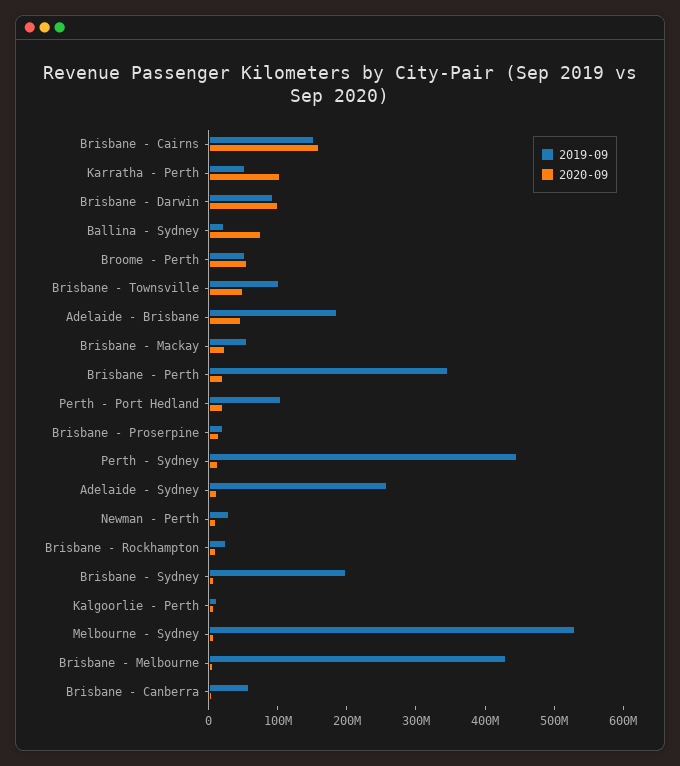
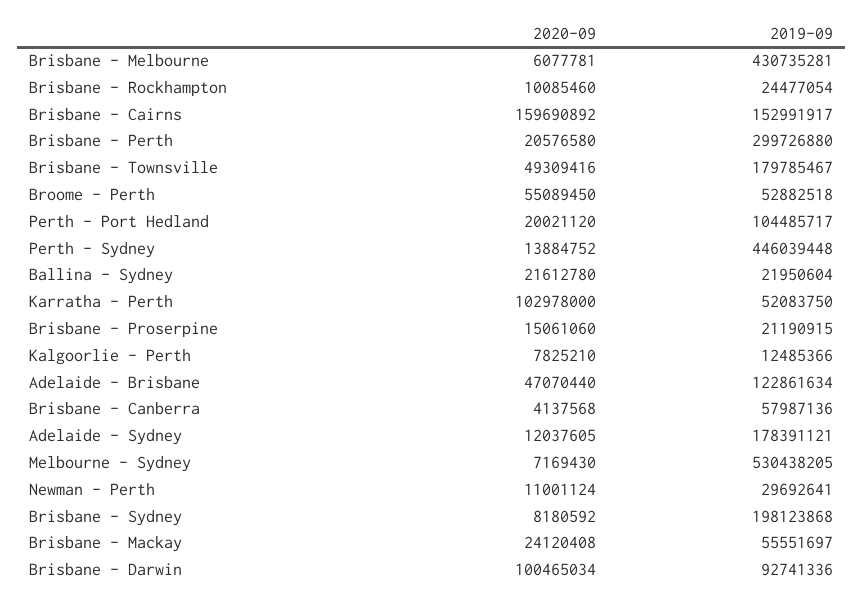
  {
    "2019-09": {
      "Brisbane - Cairns": 152991917,
      "Karratha - Perth": 52083750,
      "Brisbane - Darwin": 92741336,
      "Ballina - Sydney": 21950604,
      "Broome - Perth": 52882518,
-     "Brisbane - Townsville": 100000000,
+     "Brisbane - Townsville": 179785467,
-     "Adelaide - Brisbane": 180000000,
+     "Adelaide - Brisbane": 122861634,
      "Brisbane - Mackay": 55551697,
-     "Brisbane - Perth": 340000000,
+     "Brisbane - Perth": 299726880,
      "Perth - Port Hedland": 104485717,
      "Brisbane - Proserpine": 21190915,
      "Perth - Sydney": 446039448,
-     "Adelaide - Sydney": 260000000,
+     "Adelaide - Sydney": 178391121,
      "Newman - Perth": 29692641,
      "Brisbane - Rockhampton": 24477054,
      "Brisbane - Sydney": 198123868,
      "Kalgoorlie - Perth": 12485366,
      "Melbourne - Sydney": 530438205,
      "Brisbane - Melbourne": 430735281,
      "Brisbane - Canberra": 57987136
    },
    "2020-09": {
      "Brisbane - Cairns": 159690892,
      "Karratha - Perth": 102978000,
      "Brisbane - Darwin": 100465034,
-     "Ballina - Sydney": 80000000,
+     "Ballina - Sydney": 21612780,
      "Broome - Perth": 55089450,
      "Brisbane - Townsville": 49309416,
      "Adelaide - Brisbane": 47070440,
      "Brisbane - Mackay": 24120408,
      "Brisbane - Perth": 20576580,
      "Perth - Port Hedland": 20021120,
      "Brisbane - Proserpine": 15061060,
      "Perth - Sydney": 13884752,
      "Adelaide - Sydney": 12037605,
      "Newman - Perth": 11001124,
      "Brisbane - Rockhampton": 10085460,
      "Brisbane - Sydney": 8180592,
      "Kalgoorlie - Perth": 7825210,
      "Melbourne - Sydney": 7169430,
      "Brisbane - Melbourne": 6077781,
      "Brisbane - Canberra": 4137568
    }
  }

